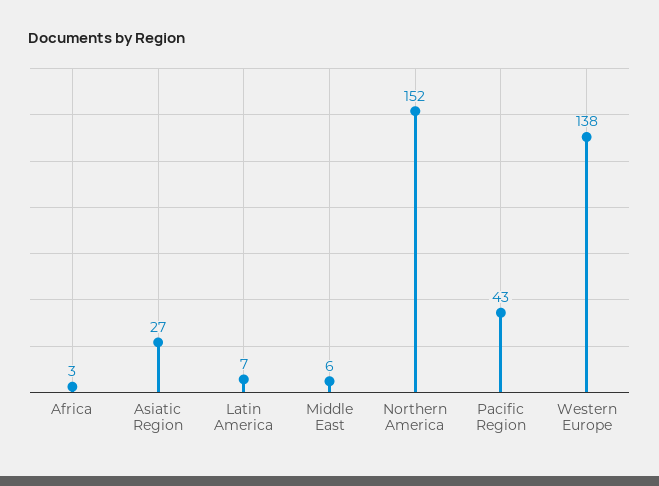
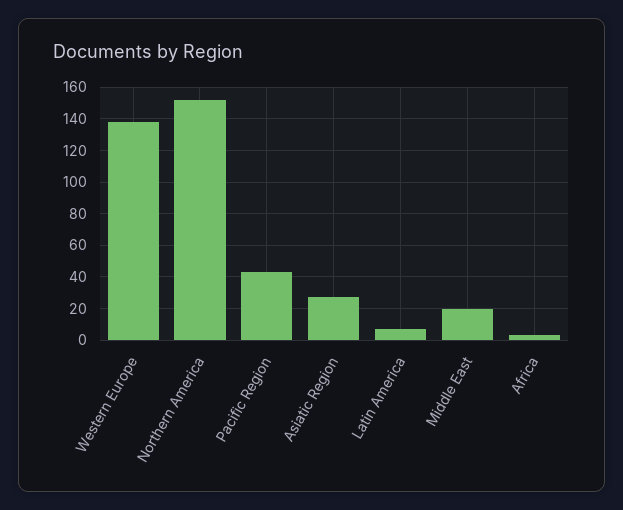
  {
    "Africa": 3,
    "Asiatic Region": 27,
    "Latin America": 7,
-   "Middle East": 6,
+   "Middle East": 20,
    "Northern America": 152,
    "Pacific Region": 43,
    "Western Europe": 138
  }

